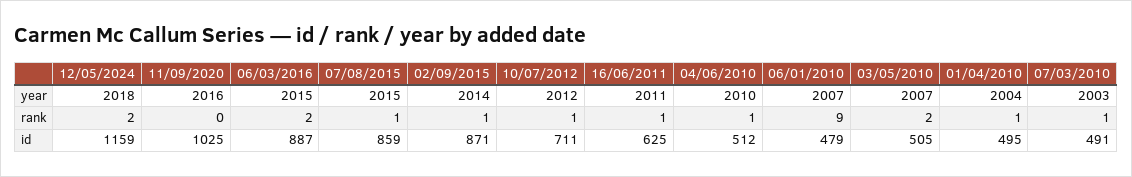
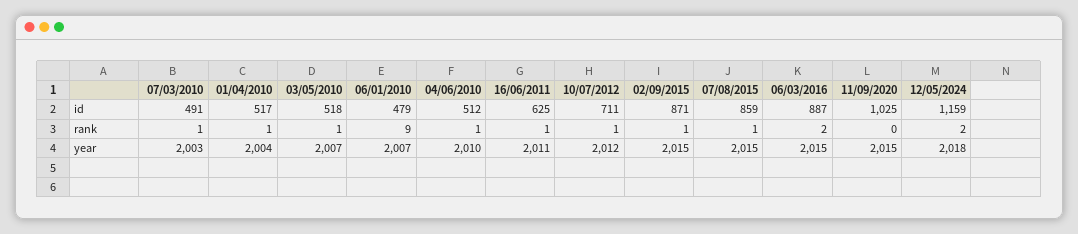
  {
    "12/05/2024": {
      "year": 2018,
      "rank": 2,
      "id": 1159
    },
    "11/09/2020": {
-     "year": 2016,
+     "year": 2015,
      "rank": 0,
      "id": 1025
    },
    "06/03/2016": {
      "year": 2015,
      "rank": 2,
      "id": 887
    },
    "07/08/2015": {
      "year": 2015,
      "rank": 1,
      "id": 859
    },
    "02/09/2015": {
-     "year": 2014,
+     "year": 2015,
      "rank": 1,
      "id": 871
    },
    "10/07/2012": {
      "year": 2012,
      "rank": 1,
      "id": 711
    },
    "16/06/2011": {
      "year": 2011,
      "rank": 1,
      "id": 625
    },
    "04/06/2010": {
      "year": 2010,
      "rank": 1,
      "id": 512
    },
    "06/01/2010": {
      "year": 2007,
      "rank": 9,
      "id": 479
    },
    "03/05/2010": {
      "year": 2007,
-     "rank": 2,
+     "rank": 1,
-     "id": 505
+     "id": 518
    },
    "01/04/2010": {
      "year": 2004,
      "rank": 1,
-     "id": 495
+     "id": 517
    },
    "07/03/2010": {
      "year": 2003,
      "rank": 1,
      "id": 491
    }
  }

